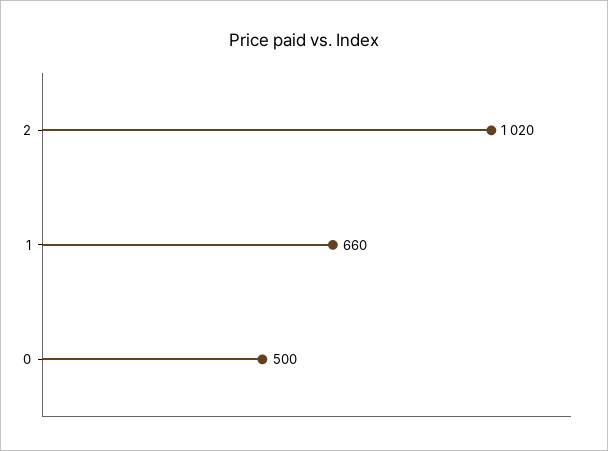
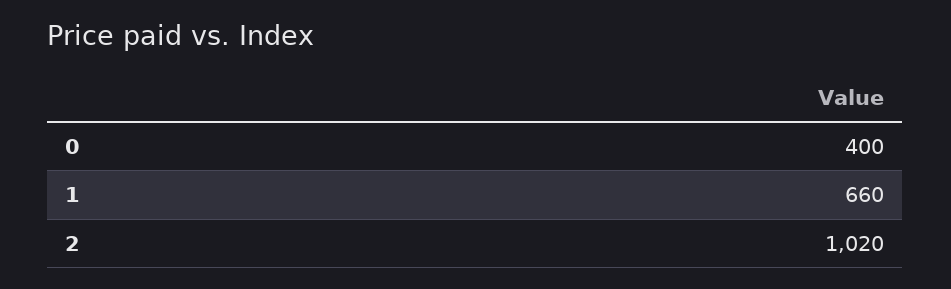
  {
    "2": 1020,
    "1": 660,
-   "0": 500
+   "0": 400
  }

